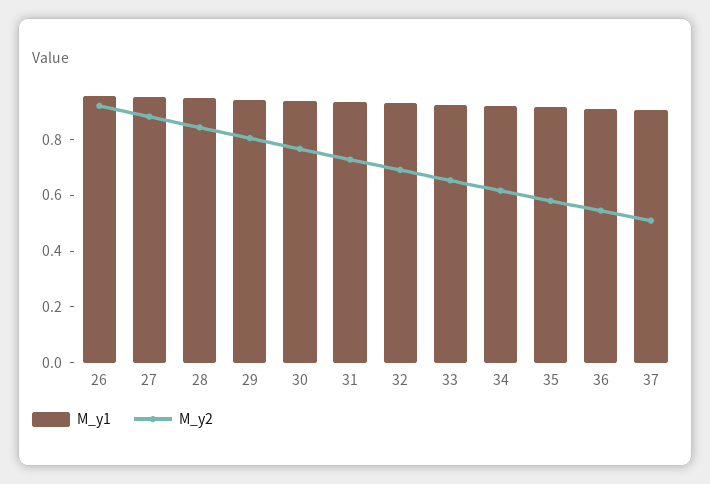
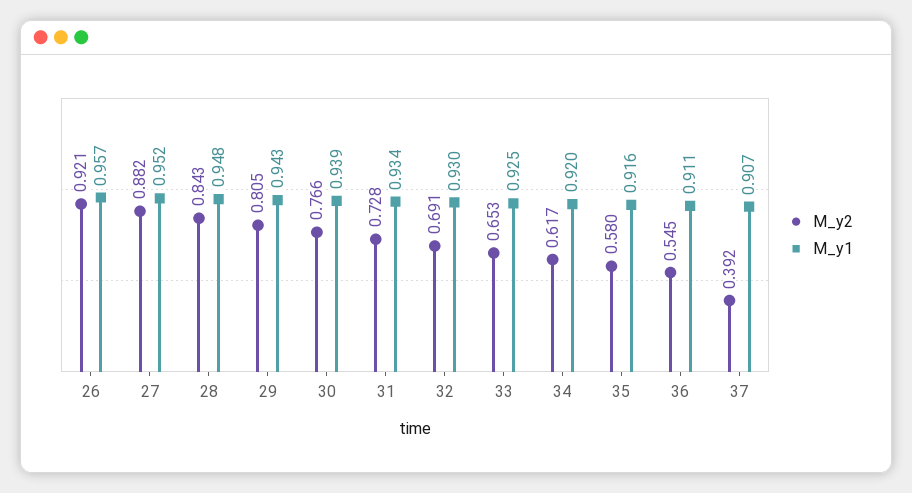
  {
    "M_y1": {
      "26": 0.957,
      "27": 0.952,
      "28": 0.948,
      "29": 0.943,
      "30": 0.939,
      "31": 0.934,
      "32": 0.93,
      "33": 0.925,
      "34": 0.92,
      "35": 0.916,
      "36": 0.911,
      "37": 0.907
    },
    "M_y2": {
      "26": 0.921,
      "27": 0.882,
      "28": 0.843,
      "29": 0.805,
      "30": 0.766,
      "31": 0.728,
      "32": 0.691,
      "33": 0.653,
      "34": 0.617,
      "35": 0.58,
      "36": 0.545,
-     "37": 0.5
+     "37": 0.392
    }
  }

